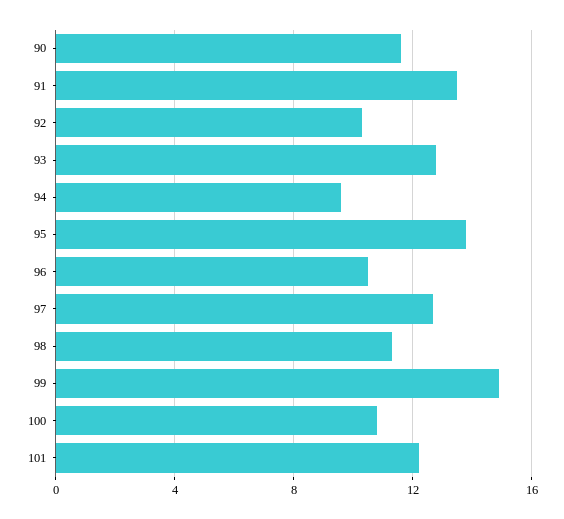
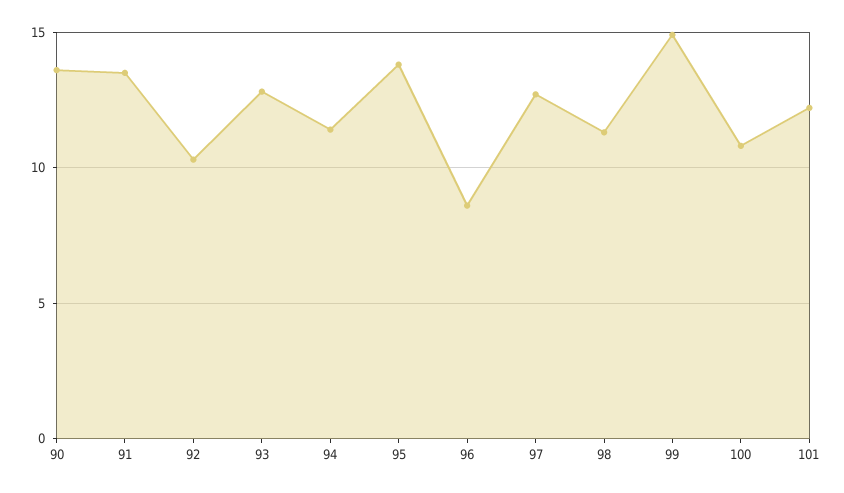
  {
-   "90": 11.5,
+   "90": 13.5,
    "91": 13.5,
    "92": 10.5,
    "93": 13,
-   "94": 9.5,
+   "94": 11.5,
    "95": 14,
-   "96": 10.5,
+   "96": 8.5,
    "97": 12.5,
    "98": 11.5,
    "99": 15,
    "100": 11,
    "101": 12
  }

